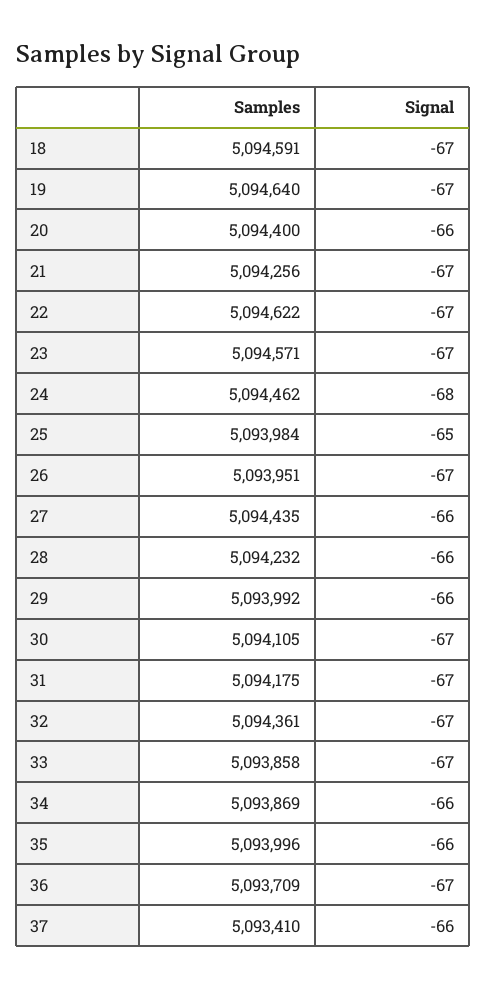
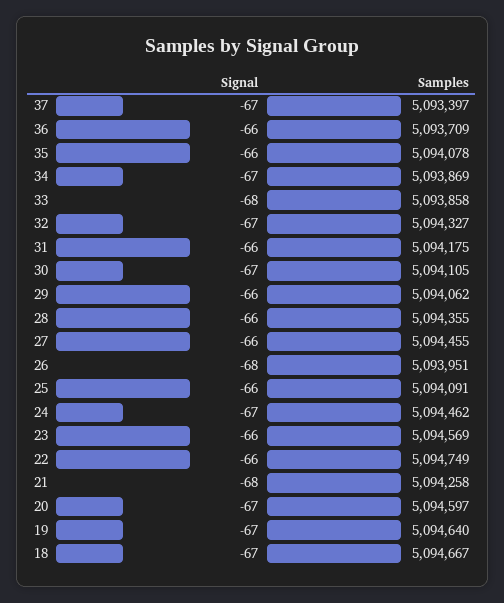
  {
    "Samples": {
-     "18": 5094591,
+     "18": 5094667,
      "19": 5094640,
-     "20": 5094400,
+     "20": 5094597,
-     "21": 5094256,
+     "21": 5094258,
-     "22": 5094622,
+     "22": 5094749,
-     "23": 5094571,
+     "23": 5094569,
      "24": 5094462,
-     "25": 5093984,
+     "25": 5094091,
      "26": 5093951,
-     "27": 5094435,
+     "27": 5094455,
-     "28": 5094232,
+     "28": 5094355,
-     "29": 5093992,
+     "29": 5094062,
      "30": 5094105,
      "31": 5094175,
-     "32": 5094361,
+     "32": 5094327,
      "33": 5093858,
      "34": 5093869,
-     "35": 5093996,
+     "35": 5094078,
      "36": 5093709,
-     "37": 5093410
+     "37": 5093397
    },
    "Signal": {
      "18": -67,
      "19": -67,
-     "20": -66,
+     "20": -67,
-     "21": -67,
+     "21": -68,
-     "22": -67,
+     "22": -66,
-     "23": -67,
+     "23": -66,
-     "24": -68,
+     "24": -67,
-     "25": -65,
+     "25": -66,
-     "26": -67,
+     "26": -68,
      "27": -66,
      "28": -66,
      "29": -66,
      "30": -67,
-     "31": -67,
+     "31": -66,
      "32": -67,
-     "33": -67,
+     "33": -68,
-     "34": -66,
+     "34": -67,
      "35": -66,
-     "36": -67,
+     "36": -66,
-     "37": -66
+     "37": -67
    }
  }

